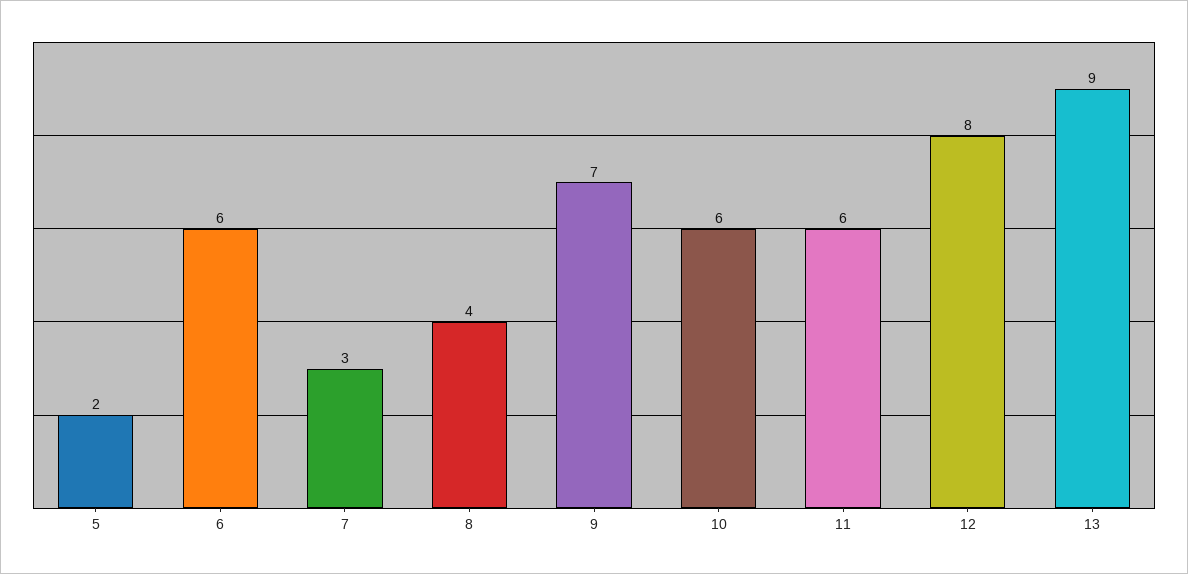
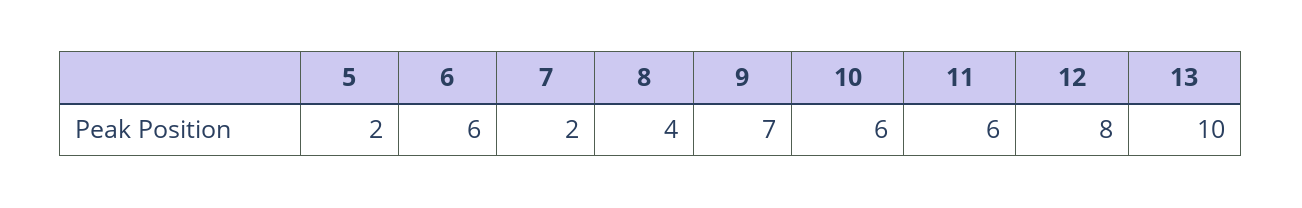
  {
    "5": 2,
    "6": 6,
-   "7": 3,
+   "7": 2,
    "8": 4,
    "9": 7,
    "10": 6,
    "11": 6,
    "12": 8,
-   "13": 9
+   "13": 10
  }

